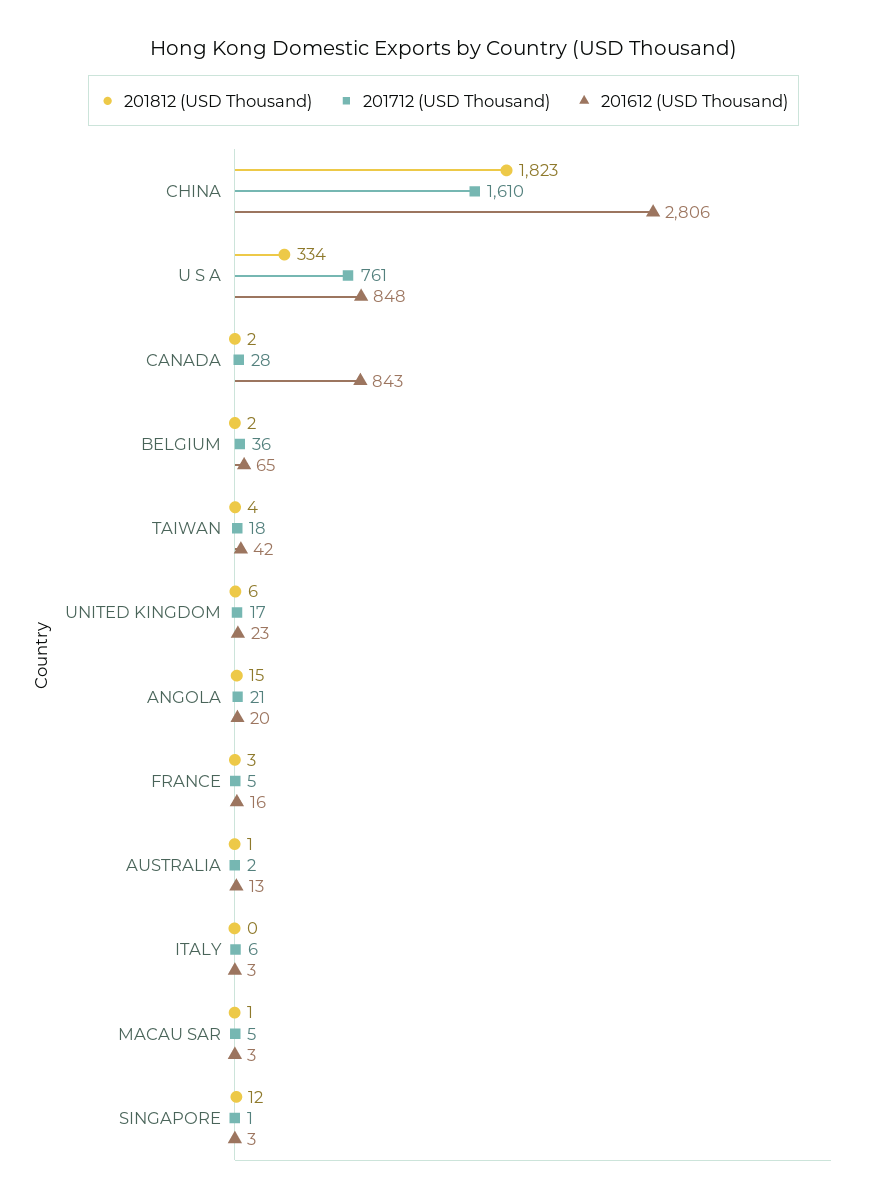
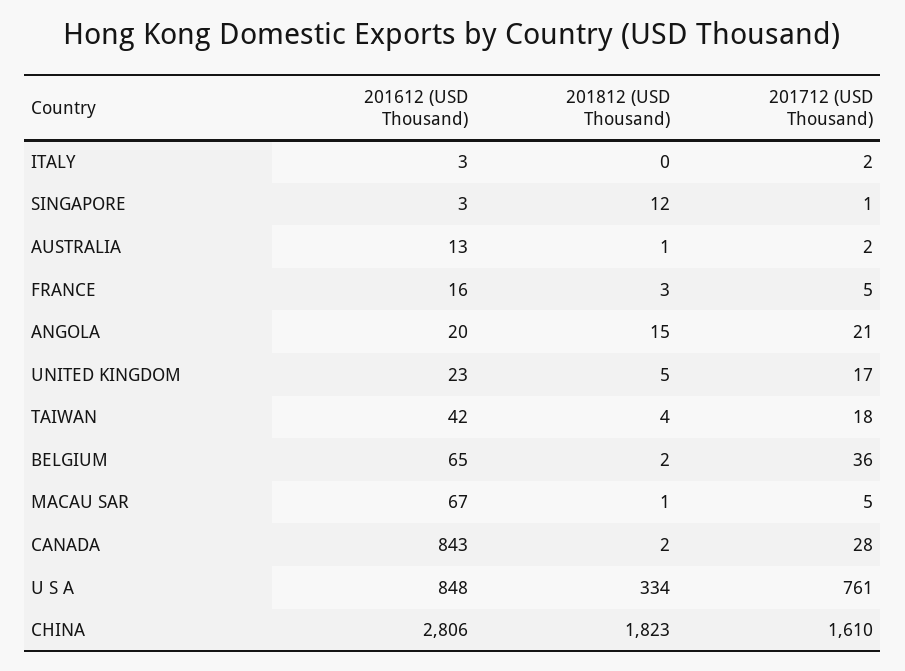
  {
    "201812 (USD Thousand)": {
      "CHINA": 1823,
      "U S A": 334,
      "CANADA": 2,
      "BELGIUM": 2,
      "TAIWAN": 4,
-     "UNITED KINGDOM": 6,
+     "UNITED KINGDOM": 5,
      "ANGOLA": 15,
      "FRANCE": 3,
      "AUSTRALIA": 1,
      "ITALY": 0,
      "MACAU SAR": 1,
      "SINGAPORE": 12
    },
    "201712 (USD Thousand)": {
      "CHINA": 1610,
      "U S A": 761,
      "CANADA": 28,
      "BELGIUM": 36,
      "TAIWAN": 18,
      "UNITED KINGDOM": 17,
      "ANGOLA": 21,
      "FRANCE": 5,
      "AUSTRALIA": 2,
-     "ITALY": 6,
+     "ITALY": 2,
      "MACAU SAR": 5,
      "SINGAPORE": 1
    },
    "201612 (USD Thousand)": {
      "CHINA": 2806,
      "U S A": 848,
      "CANADA": 843,
      "BELGIUM": 65,
      "TAIWAN": 42,
      "UNITED KINGDOM": 23,
      "ANGOLA": 20,
      "FRANCE": 16,
      "AUSTRALIA": 13,
      "ITALY": 3,
-     "MACAU SAR": 3,
+     "MACAU SAR": 67,
      "SINGAPORE": 3
    }
  }

